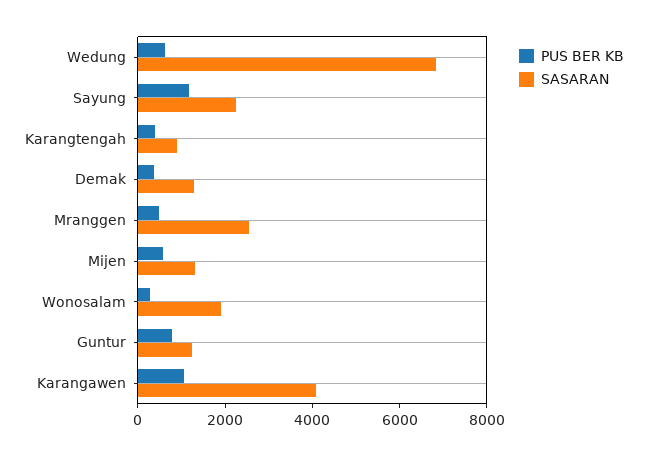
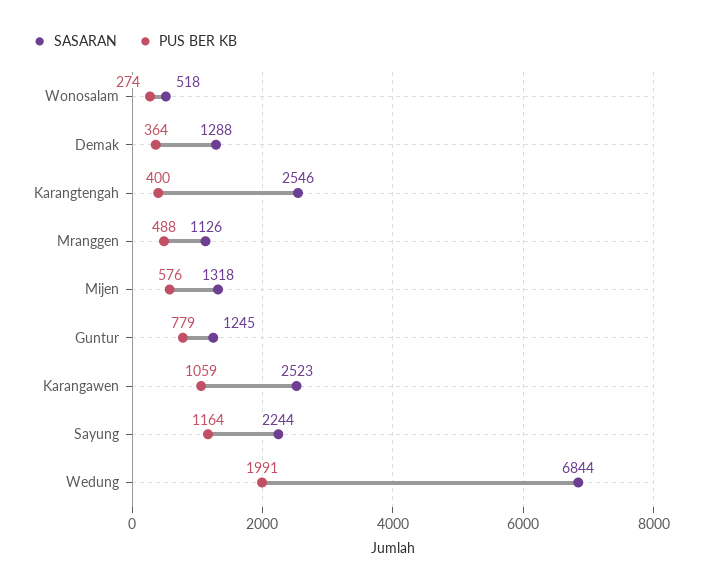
  {
    "PUS BER KB": {
-     "Wedung": 500,
+     "Wedung": 1991,
      "Sayung": 1164,
      "Karangtengah": 400,
      "Demak": 364,
      "Mranggen": 488,
      "Mijen": 576,
      "Wonosalam": 274,
      "Guntur": 779,
      "Karangawen": 1059
    },
    "SASARAN": {
      "Wedung": 6844,
      "Sayung": 2244,
-     "Karangtengah": 1000,
+     "Karangtengah": 2546,
      "Demak": 1288,
-     "Mranggen": 2500,
+     "Mranggen": 1126,
      "Mijen": 1318,
-     "Wonosalam": 2000,
+     "Wonosalam": 518,
      "Guntur": 1245,
-     "Karangawen": 4000
+     "Karangawen": 2523
    }
  }

